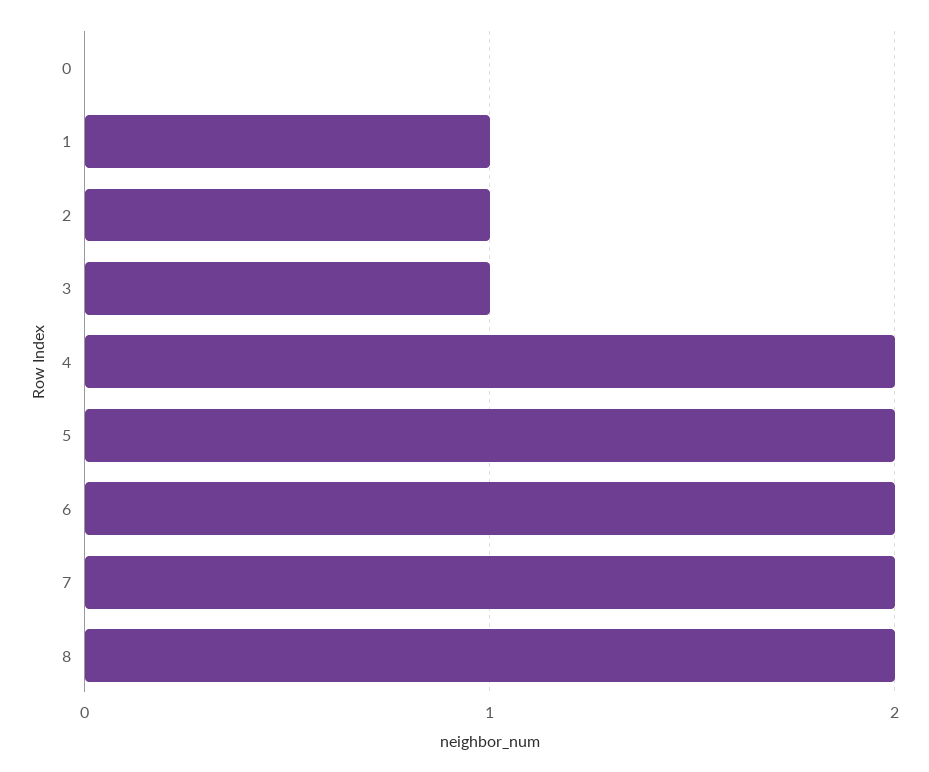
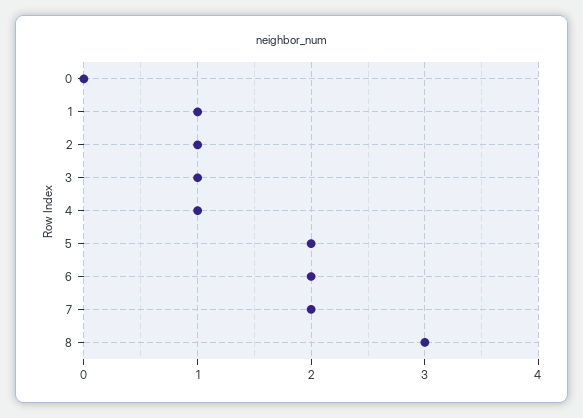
  {
    "0": 0,
    "1": 1,
    "2": 1,
    "3": 1,
-   "4": 2,
+   "4": 1,
    "5": 2,
    "6": 2,
    "7": 2,
-   "8": 2
+   "8": 3
  }

